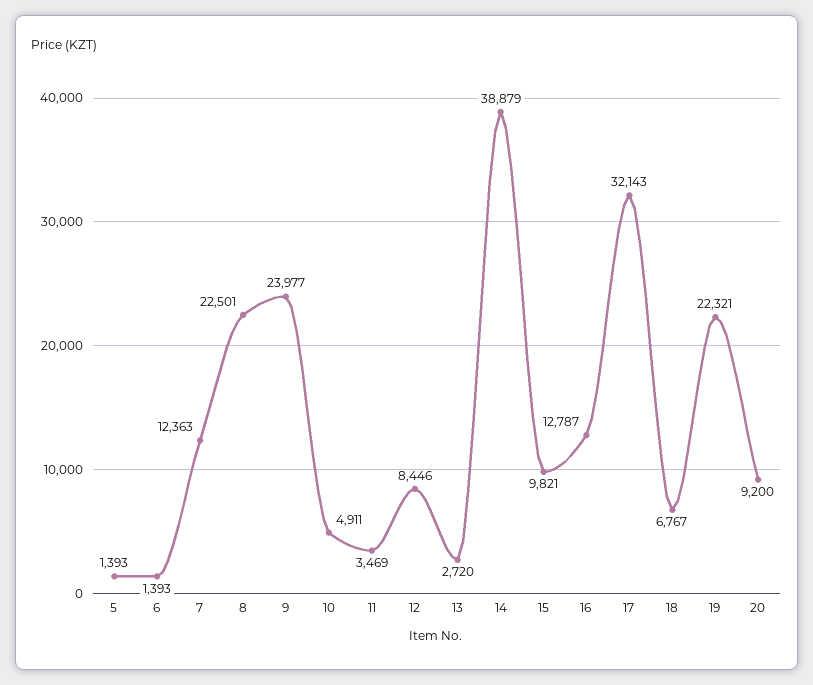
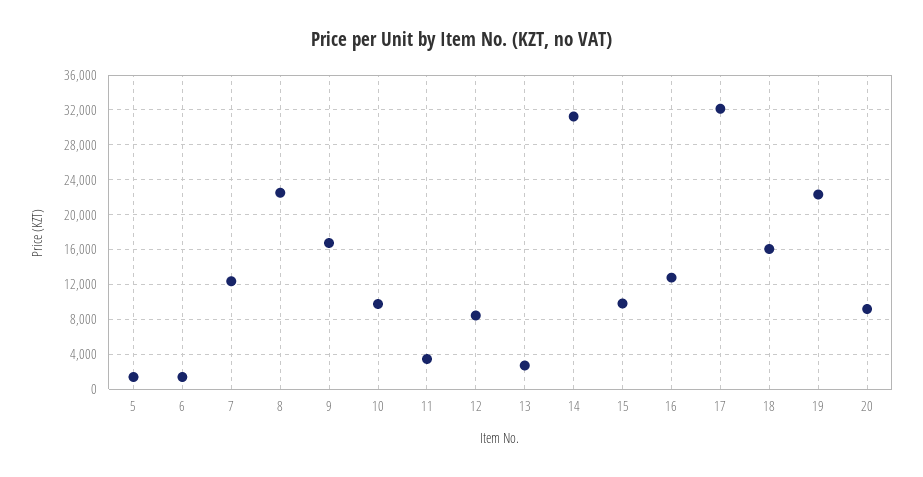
  {
    "5": 1393,
    "6": 1393,
    "7": 12363,
    "8": 22501,
-   "9": 23977,
+   "9": 17000,
-   "10": 4911,
+   "10": 10000,
    "11": 3469,
    "12": 8446,
    "13": 2720,
-   "14": 38879,
+   "14": 31000,
    "15": 9821,
    "16": 12787,
    "17": 32143,
-   "18": 6767,
+   "18": 16000,
    "19": 22321,
    "20": 9200
  }

